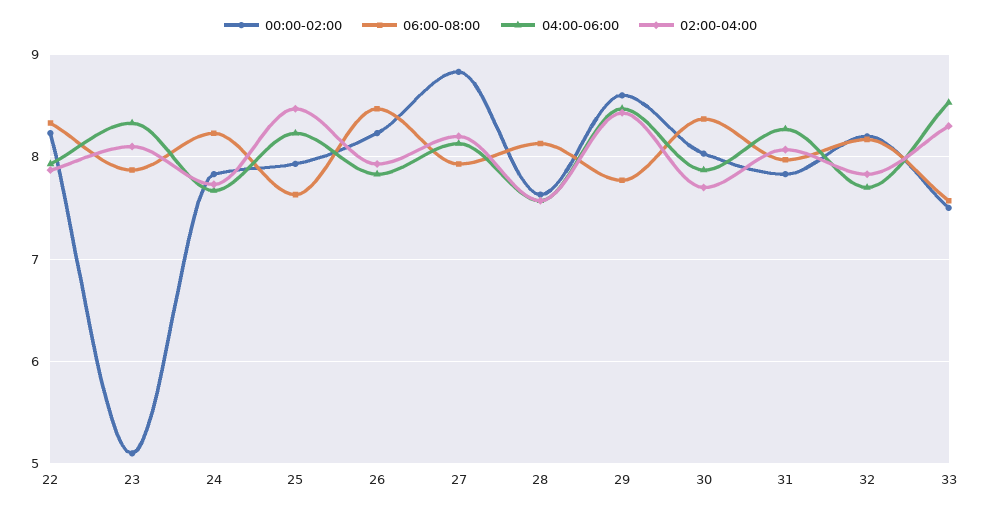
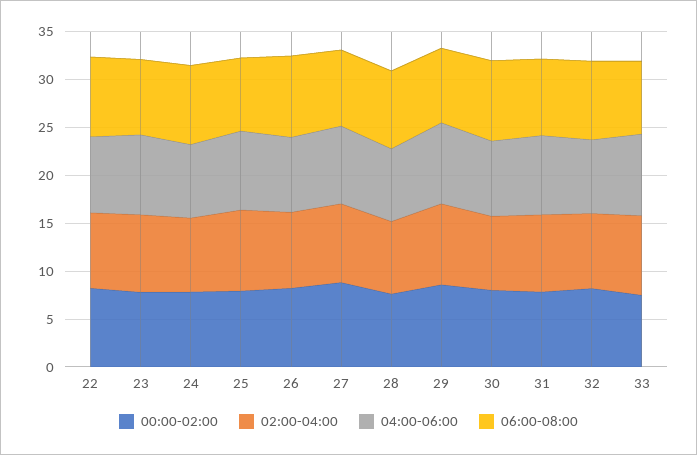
  {
    "00:00-02:00": {
      "22": 8.2,
-     "23": 5.1,
+     "23": 8,
      "24": 7.8,
      "25": 7.9,
      "26": 8.2,
      "27": 8.8,
      "28": 7.6,
      "29": 8.6,
      "30": 8,
      "31": 7.8,
      "32": 8.2,
      "33": 7.5
    },
    "06:00-08:00": {
      "22": 8.3,
      "23": 7.9,
      "24": 8.2,
      "25": 7.6,
      "26": 8.5,
      "27": 7.9,
      "28": 8.1,
      "29": 7.8,
      "30": 8.4,
      "31": 8,
      "32": 8.2,
      "33": 7.6
    },
    "04:00-06:00": {
      "22": 7.9,
      "23": 8.3,
      "24": 7.7,
      "25": 8.2,
      "26": 7.8,
      "27": 8.1,
      "28": 7.6,
      "29": 8.5,
      "30": 7.9,
      "31": 8.3,
      "32": 7.7,
      "33": 8.5
    },
    "02:00-04:00": {
      "22": 7.9,
      "23": 8.1,
      "24": 7.7,
      "25": 8.5,
      "26": 7.9,
      "27": 8.2,
      "28": 7.6,
      "29": 8.4,
      "30": 7.7,
      "31": 8.1,
      "32": 7.8,
      "33": 8.3
    }
  }

